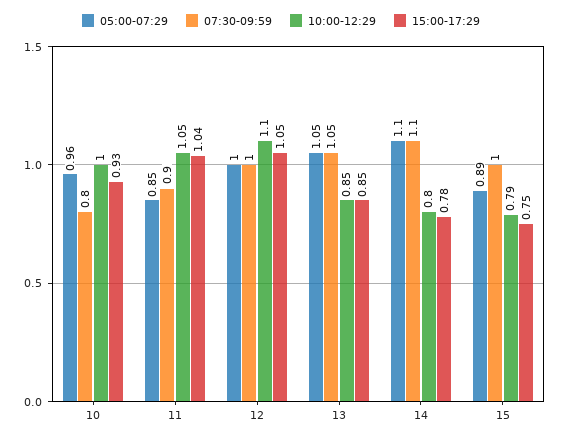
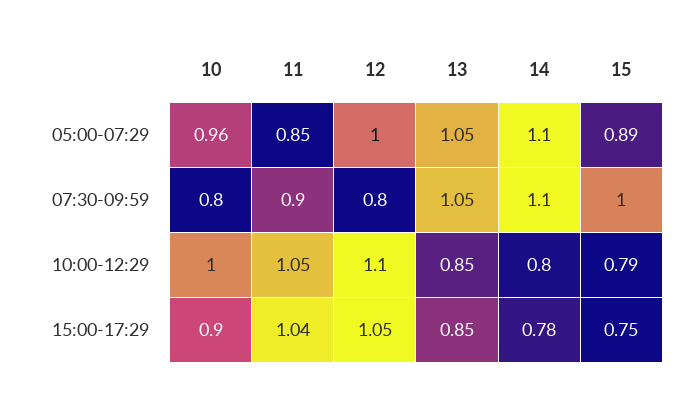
  {
    "05:00-07:29": {
      "10": 0.96,
      "11": 0.85,
      "12": 1,
      "13": 1.05,
      "14": 1.1,
      "15": 0.89
    },
    "07:30-09:59": {
      "10": 0.8,
      "11": 0.9,
-     "12": 1,
+     "12": 0.8,
      "13": 1.05,
      "14": 1.1,
      "15": 1
    },
    "10:00-12:29": {
      "10": 1,
      "11": 1.05,
      "12": 1.1,
      "13": 0.85,
      "14": 0.8,
      "15": 0.79
    },
    "15:00-17:29": {
-     "10": 0.93,
+     "10": 0.9,
      "11": 1.04,
      "12": 1.05,
      "13": 0.85,
      "14": 0.78,
      "15": 0.75
    }
  }

